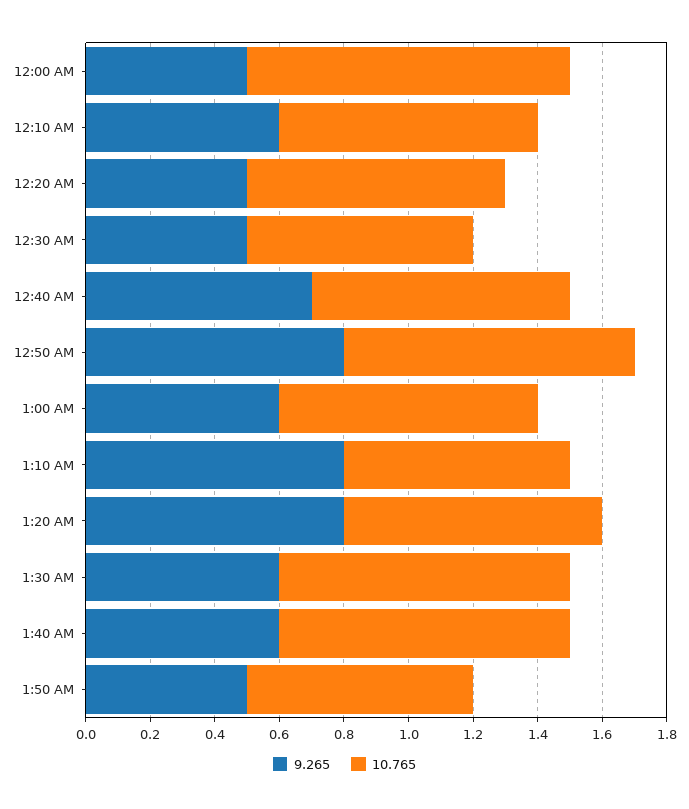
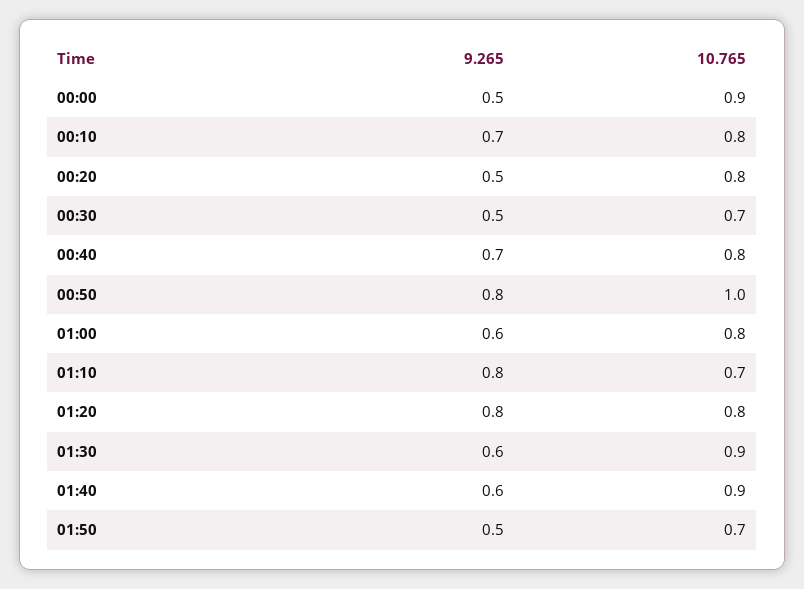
  {
    "9.265": {
      "12:00 AM": 0.5,
-     "12:10 AM": 0.6,
+     "12:10 AM": 0.7,
      "12:20 AM": 0.5,
      "12:30 AM": 0.5,
      "12:40 AM": 0.7,
      "12:50 AM": 0.8,
      "1:00 AM": 0.6,
      "1:10 AM": 0.8,
      "1:20 AM": 0.8,
      "1:30 AM": 0.6,
      "1:40 AM": 0.6,
      "1:50 AM": 0.5
    },
    "10.765": {
-     "12:00 AM": 1,
+     "12:00 AM": 0.9,
      "12:10 AM": 0.8,
      "12:20 AM": 0.8,
      "12:30 AM": 0.7,
      "12:40 AM": 0.8,
-     "12:50 AM": 0.9,
+     "12:50 AM": 1,
      "1:00 AM": 0.8,
      "1:10 AM": 0.7,
      "1:20 AM": 0.8,
      "1:30 AM": 0.9,
      "1:40 AM": 0.9,
      "1:50 AM": 0.7
    }
  }

